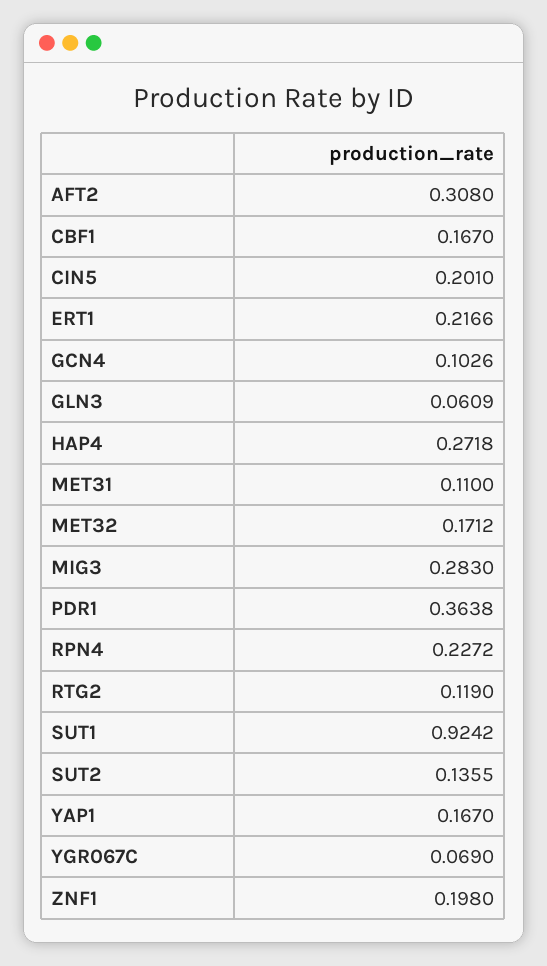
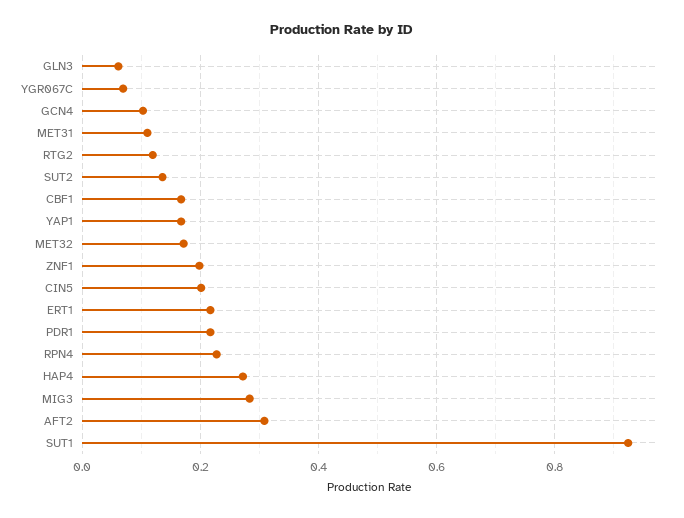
  {
    "AFT2": 0.308,
    "CBF1": 0.167,
    "CIN5": 0.201,
    "ERT1": 0.2166,
    "GCN4": 0.1026,
    "GLN3": 0.0609,
    "HAP4": 0.2718,
    "MET31": 0.11,
    "MET32": 0.1712,
    "MIG3": 0.283,
-   "PDR1": 0.3638,
+   "PDR1": 0.22,
    "RPN4": 0.2272,
    "RTG2": 0.119,
    "SUT1": 0.9242,
    "SUT2": 0.1355,
    "YAP1": 0.167,
    "YGR067C": 0.069,
    "ZNF1": 0.198
  }

